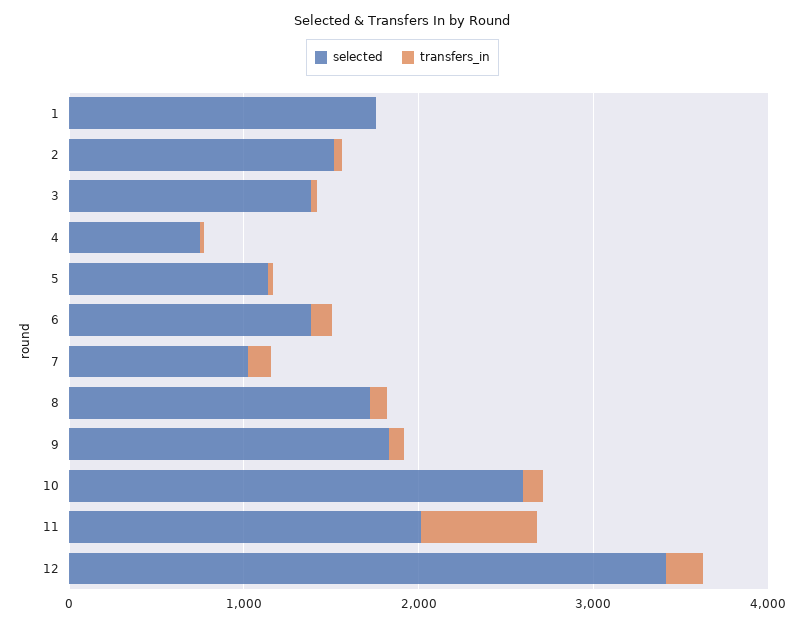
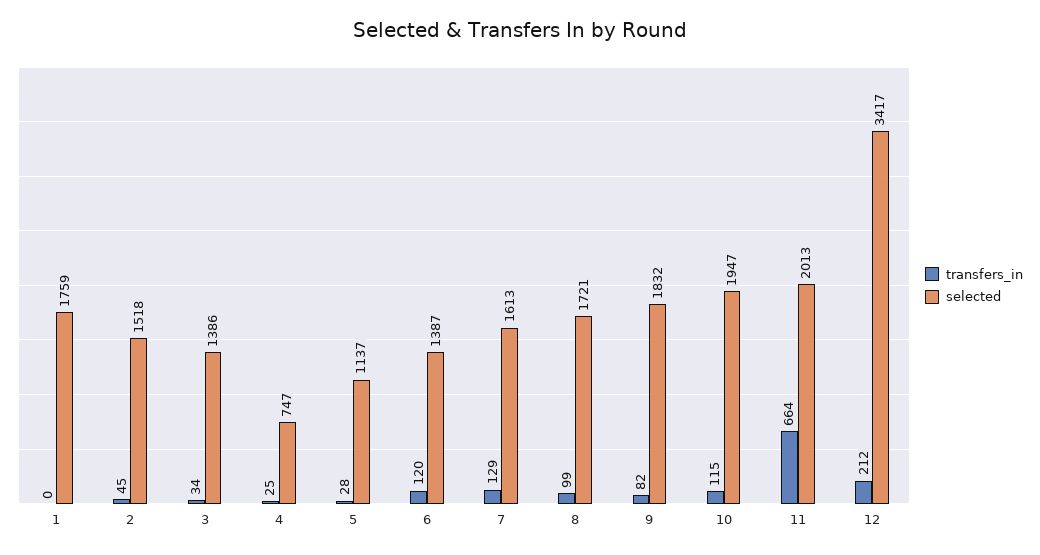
  {
    "selected": {
      "1": 1759,
      "2": 1518,
      "3": 1386,
      "4": 747,
      "5": 1137,
      "6": 1387,
-     "7": 1000,
+     "7": 1613,
      "8": 1721,
      "9": 1832,
-     "10": 2600,
+     "10": 1947,
      "11": 2013,
      "12": 3417
    },
    "transfers_in": {
      "1": 0,
      "2": 45,
      "3": 34,
      "4": 25,
      "5": 28,
      "6": 120,
      "7": 129,
      "8": 99,
      "9": 82,
      "10": 115,
      "11": 664,
      "12": 212
    }
  }

